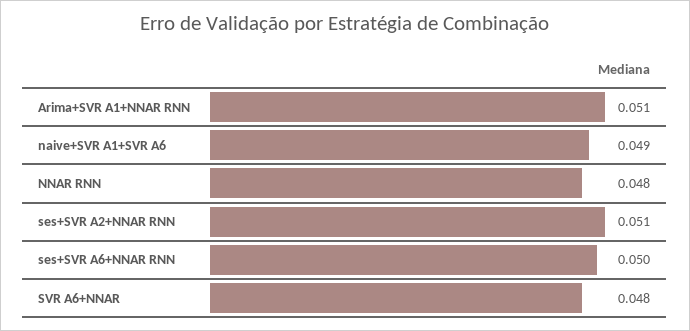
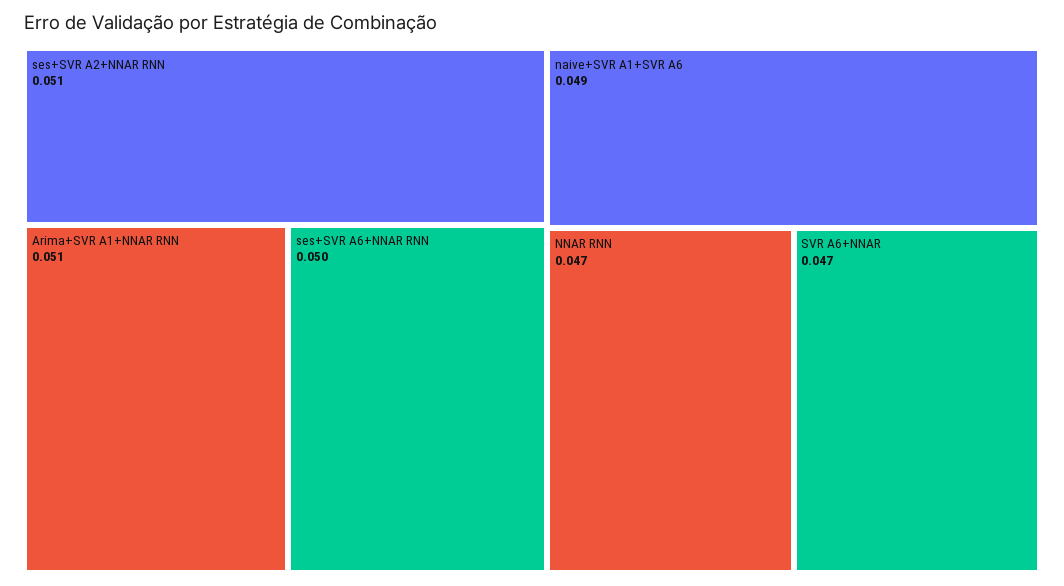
  {
    "Arima+SVR A1+NNAR RNN": 0.051,
    "naive+SVR A1+SVR A6": 0.049,
-   "NNAR RNN": 0.048,
+   "NNAR RNN": 0.047,
    "ses+SVR A2+NNAR RNN": 0.051,
    "ses+SVR A6+NNAR RNN": 0.05,
-   "SVR A6+NNAR": 0.048
+   "SVR A6+NNAR": 0.047
  }

